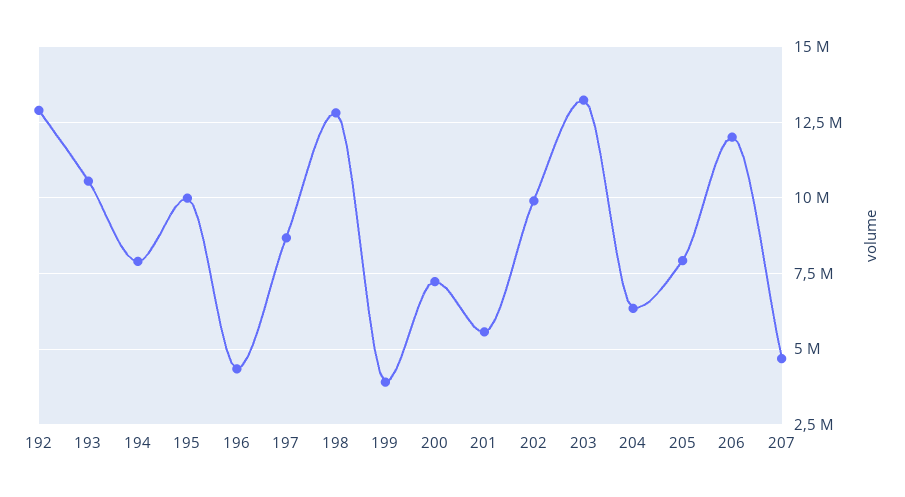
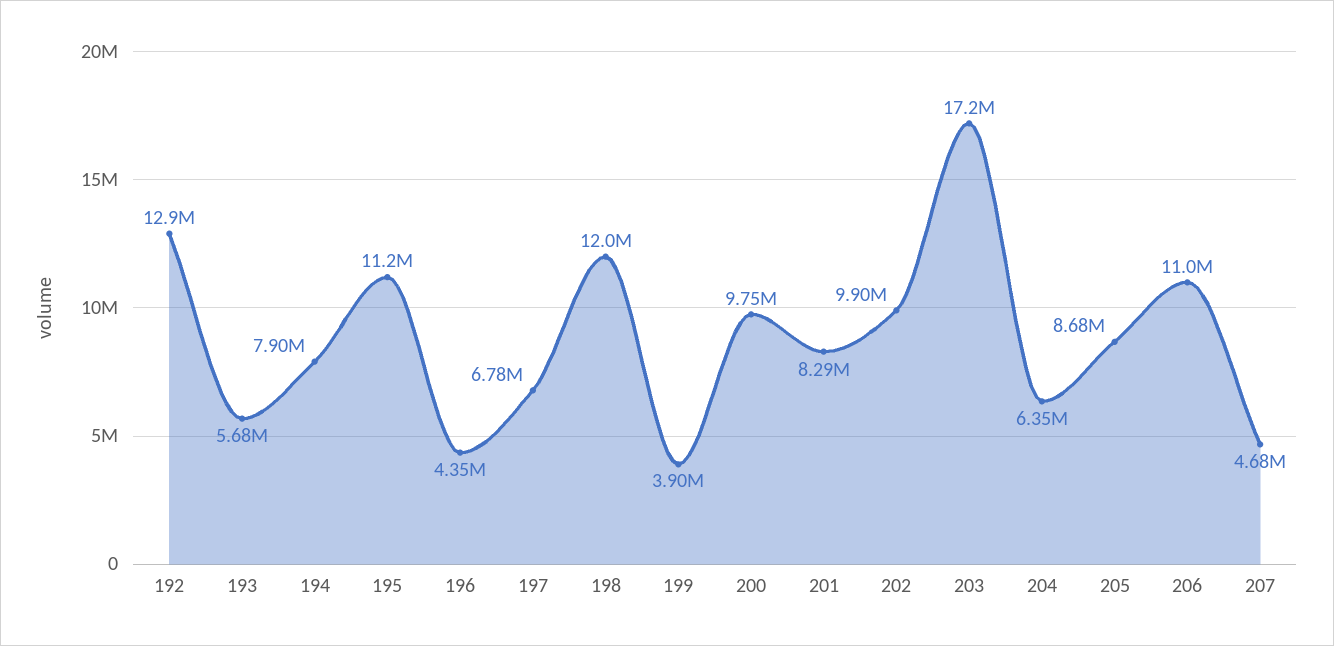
  {
    "192": 12900000,
-   "193": 10500000,
+   "193": 5680000,
    "194": 7900000,
-   "195": 10000000,
+   "195": 11200000,
    "196": 4350000,
-   "197": 8750000,
+   "197": 6780000,
-   "198": 12750000,
+   "198": 12000000,
    "199": 3900000,
-   "200": 7250000,
+   "200": 9750000,
-   "201": 5500000,
+   "201": 8290000,
    "202": 9900000,
-   "203": 13250000,
+   "203": 17200000,
    "204": 6350000,
-   "205": 8000000,
+   "205": 8680000,
-   "206": 12000000,
+   "206": 11000000,
    "207": 4680000
  }

